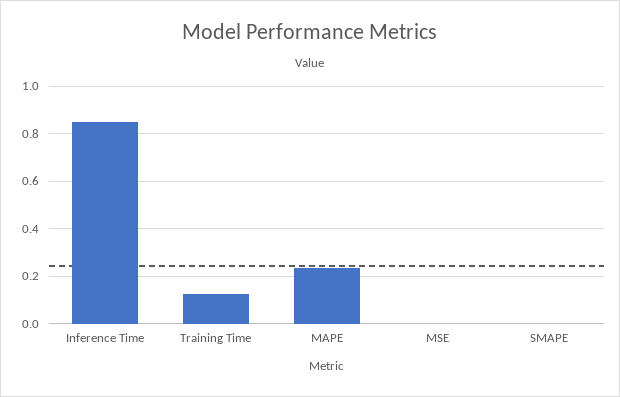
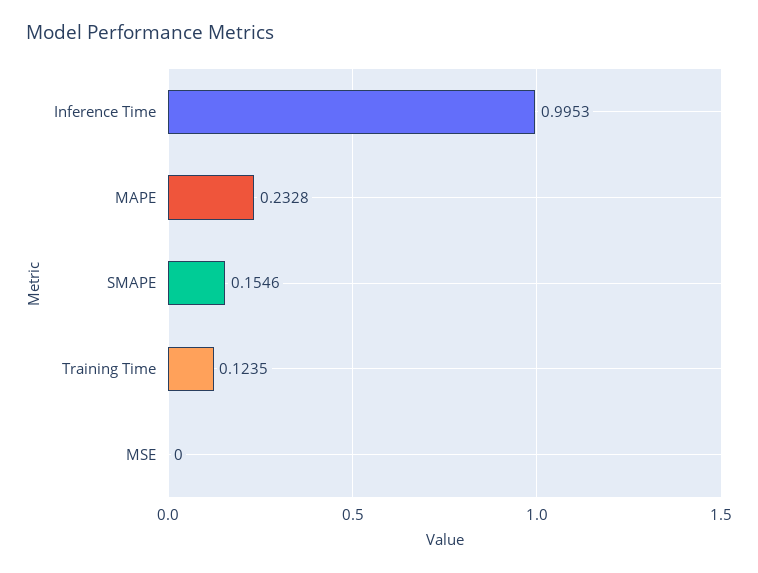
  {
-   "Inference Time": 0.85,
+   "Inference Time": 0.9953,
    "Training Time": 0.1235,
    "MAPE": 0.2328,
    "MSE": 0,
-   "SMAPE": 0
+   "SMAPE": 0.1546
  }

